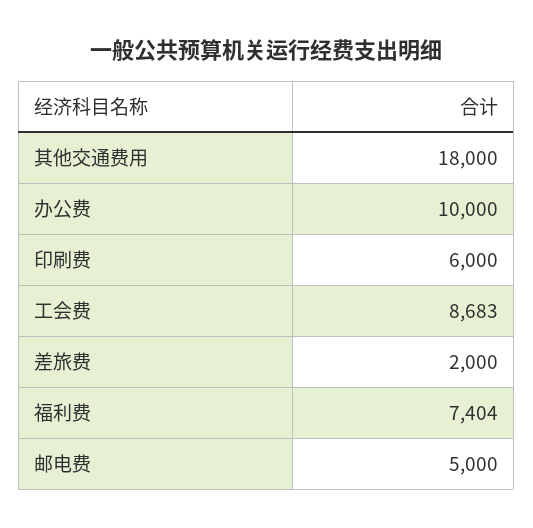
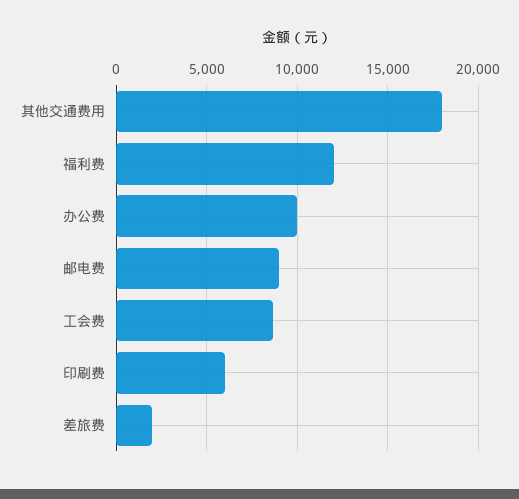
  {
    "其他交通费用": 18000,
    "办公费": 10000,
    "印刷费": 6000,
    "工会费": 8683,
    "差旅费": 2000,
-   "福利费": 7404,
+   "福利费": 12000,
-   "邮电费": 5000
+   "邮电费": 9000
  }

